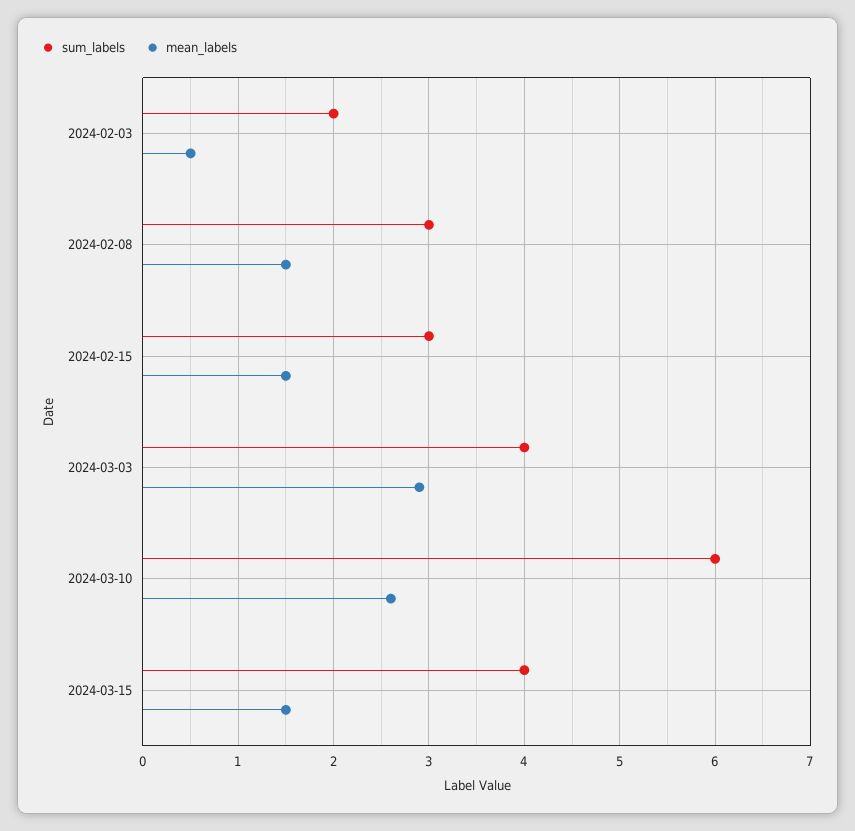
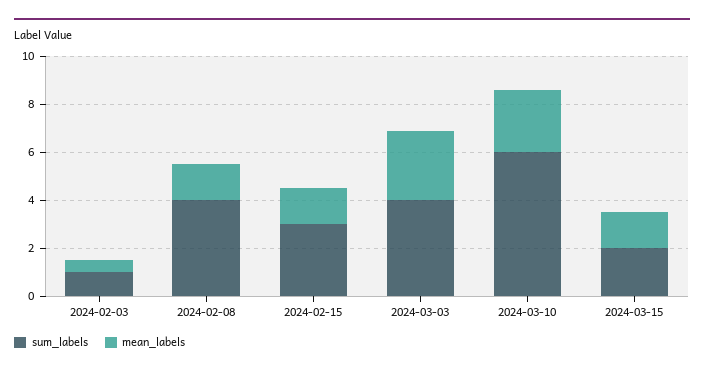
  {
    "sum_labels": {
-     "2024-02-03": 2,
+     "2024-02-03": 1,
-     "2024-02-08": 3,
+     "2024-02-08": 4,
      "2024-02-15": 3,
      "2024-03-03": 4,
      "2024-03-10": 6,
-     "2024-03-15": 4
+     "2024-03-15": 2
    },
    "mean_labels": {
      "2024-02-03": 0.5,
      "2024-02-08": 1.5,
      "2024-02-15": 1.5,
      "2024-03-03": 2.9,
      "2024-03-10": 2.6,
      "2024-03-15": 1.5
    }
  }

